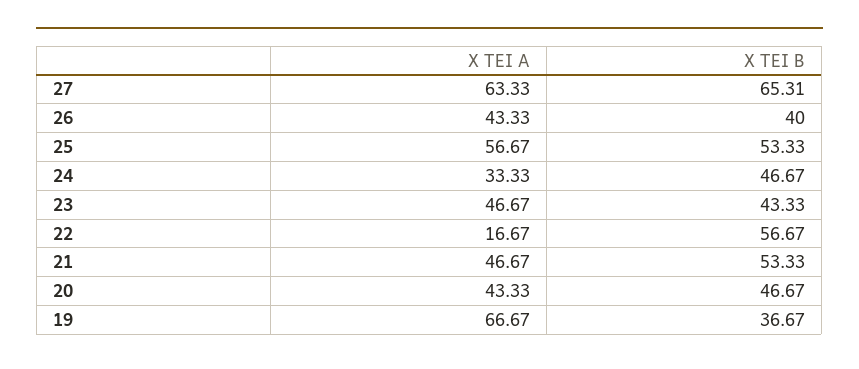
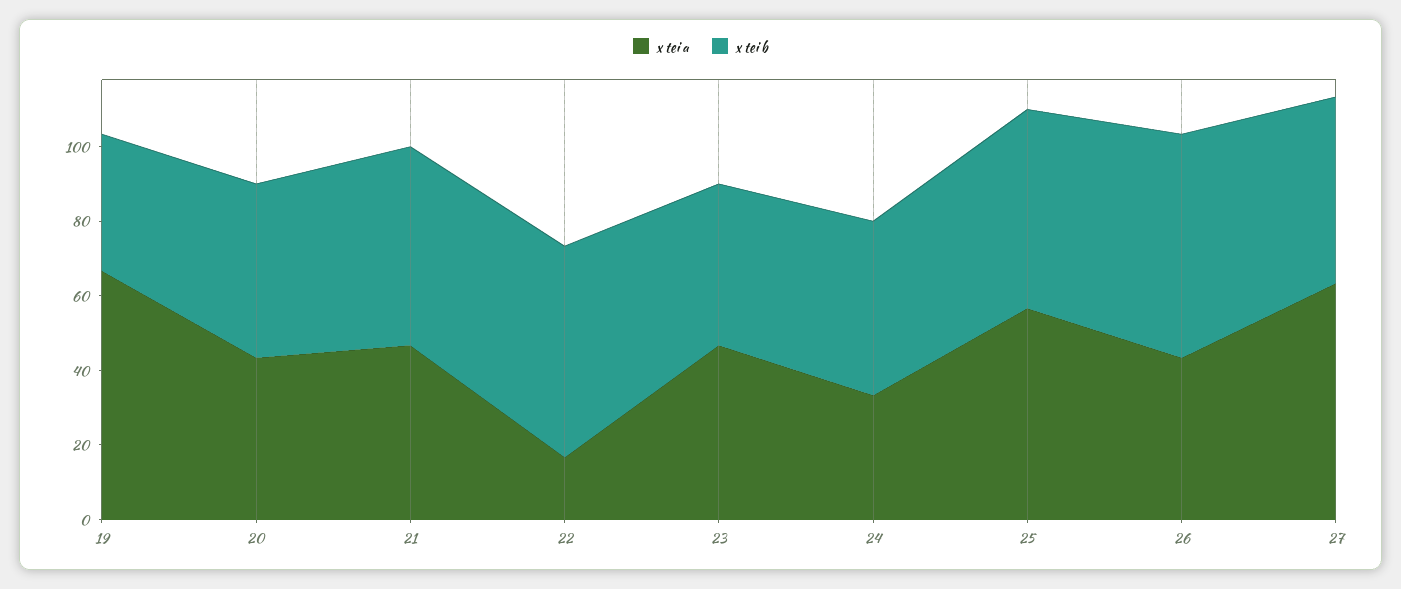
  {
    "X TEI A": {
      "27": 63.33,
      "26": 43.33,
      "25": 56.67,
      "24": 33.33,
      "23": 46.67,
      "22": 16.67,
      "21": 46.67,
      "20": 43.33,
      "19": 66.67
    },
    "X TEI B": {
-     "27": 65.31,
+     "27": 50,
-     "26": 40,
+     "26": 60,
      "25": 53.33,
      "24": 46.67,
      "23": 43.33,
      "22": 56.67,
      "21": 53.33,
      "20": 46.67,
      "19": 36.67
    }
  }

